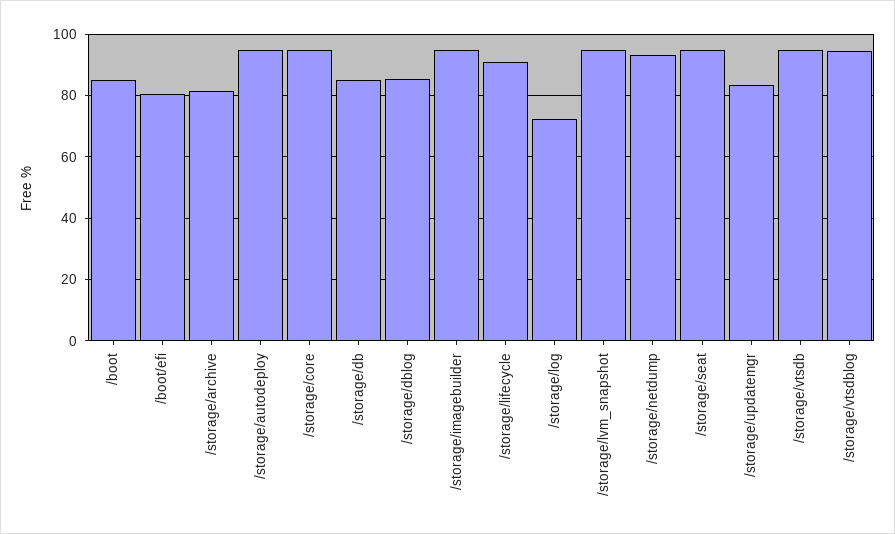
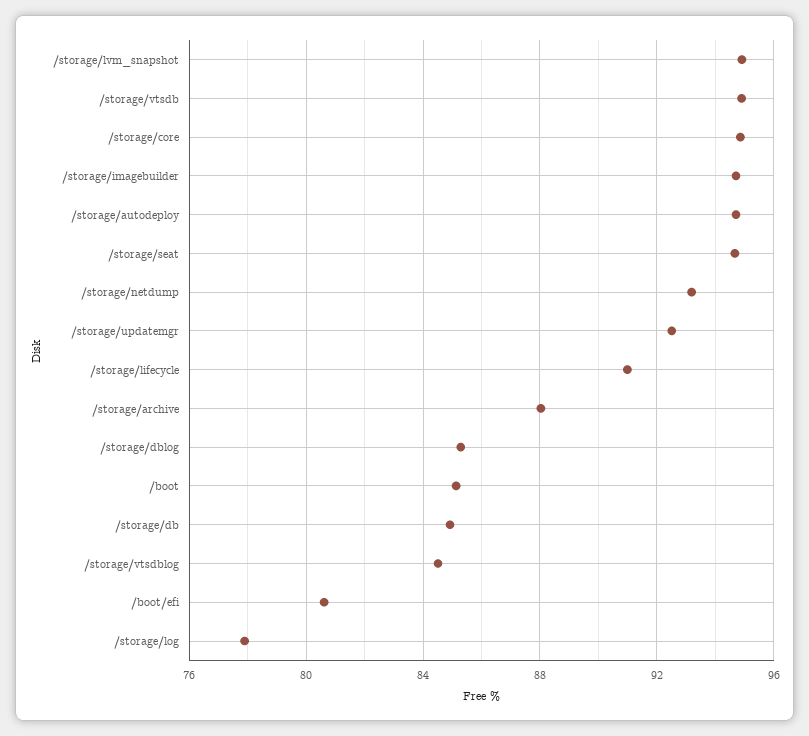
  {
    "/boot": 85,
    "/boot/efi": 80.5,
-   "/storage/archive": 82,
+   "/storage/archive": 88,
    "/storage/autodeploy": 94.5,
    "/storage/core": 95,
    "/storage/db": 85,
    "/storage/dblog": 85.5,
    "/storage/imagebuilder": 94.5,
    "/storage/lifecycle": 91,
-   "/storage/log": 72,
+   "/storage/log": 78,
    "/storage/lvm_snapshot": 95,
    "/storage/netdump": 93,
    "/storage/seat": 94.5,
-   "/storage/updatemgr": 84,
+   "/storage/updatemgr": 92.5,
    "/storage/vtsdb": 95,
-   "/storage/vtsdblog": 94
+   "/storage/vtsdblog": 84.5
  }

